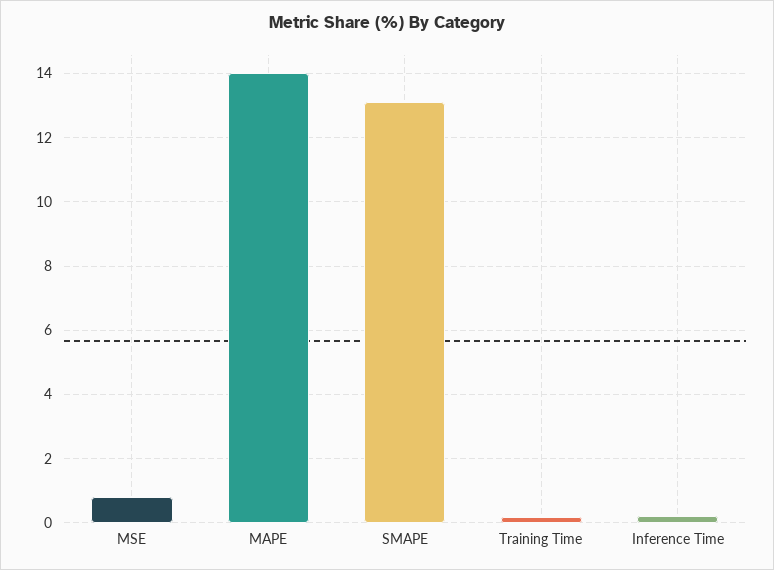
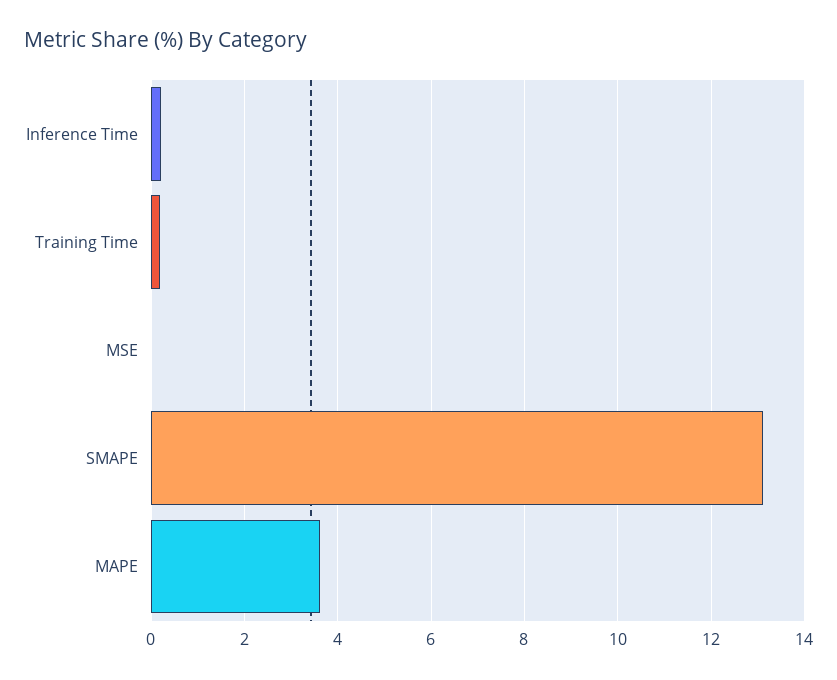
  {
-   "MSE": 0.8,
+   "MSE": 0,
-   "MAPE": 14,
+   "MAPE": 3.6,
    "SMAPE": 13.2,
    "Training Time": 0.2,
    "Inference Time": 0.2
  }

